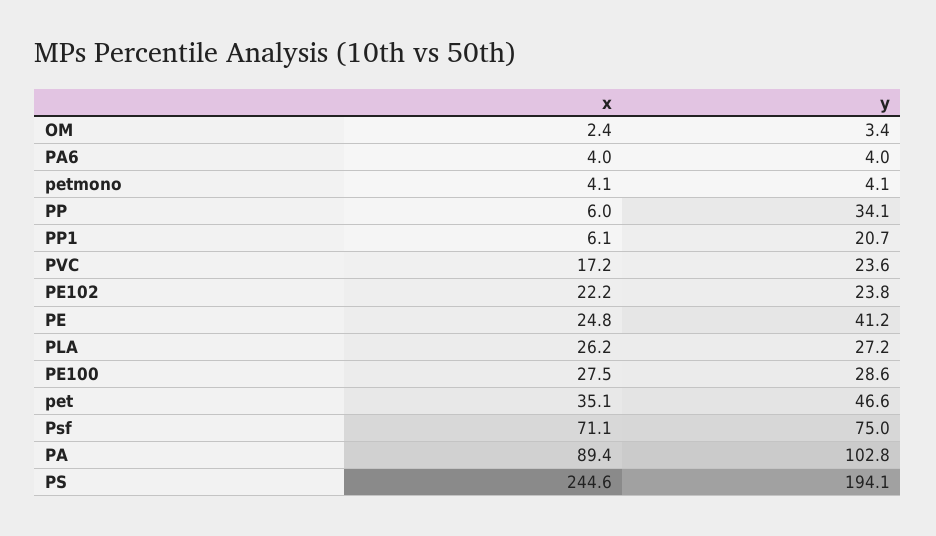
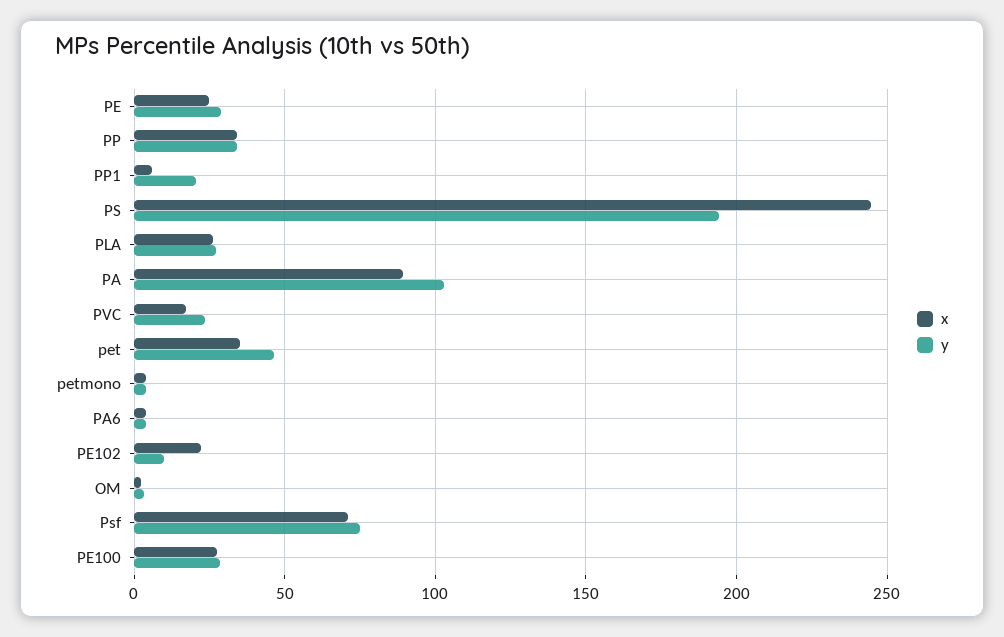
  {
    "x": {
      "OM": 2.4,
      "PA6": 4,
      "petmono": 4.1,
-     "PP": 6,
+     "PP": 35,
      "PP1": 6.1,
      "PVC": 17.2,
      "PE102": 22.2,
      "PE": 24.8,
      "PLA": 26.2,
      "PE100": 27.5,
      "pet": 35.1,
      "Psf": 71.1,
      "PA": 89.4,
      "PS": 244.6
    },
    "y": {
      "OM": 3.4,
      "PA6": 4,
      "petmono": 4.1,
      "PP": 34.1,
      "PP1": 20.7,
      "PVC": 23.6,
-     "PE102": 23.8,
+     "PE102": 10,
-     "PE": 41.2,
+     "PE": 30,
      "PLA": 27.2,
      "PE100": 28.6,
      "pet": 46.6,
      "Psf": 75,
      "PA": 102.8,
      "PS": 194.1
    }
  }

